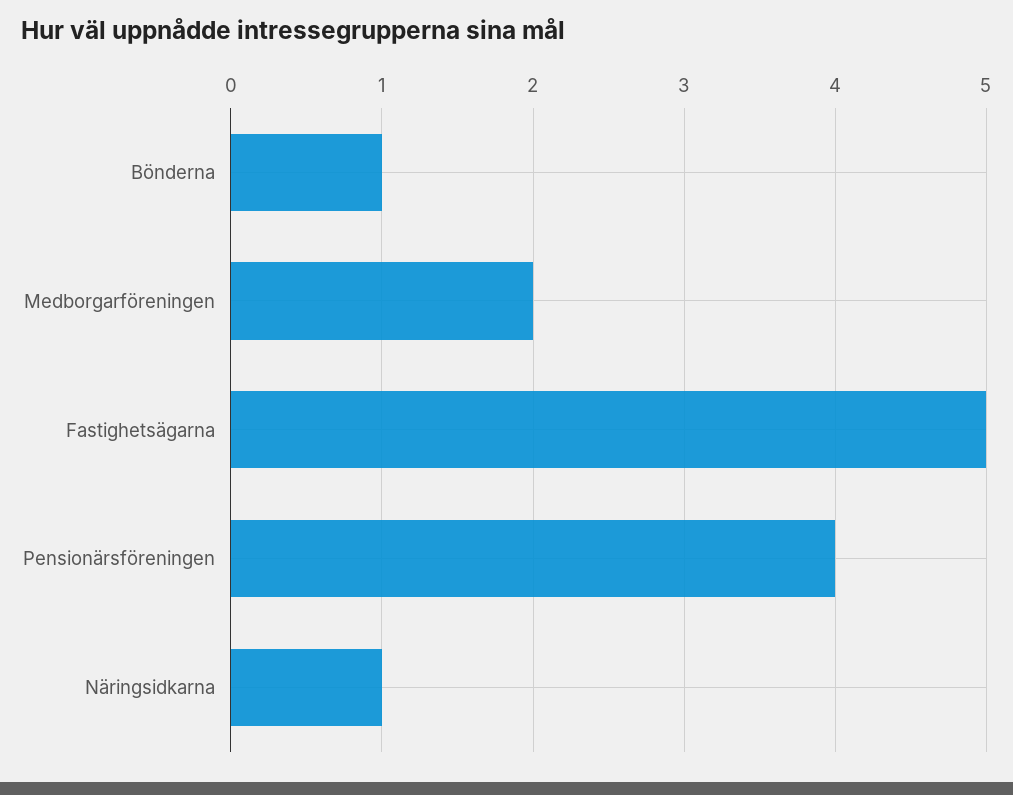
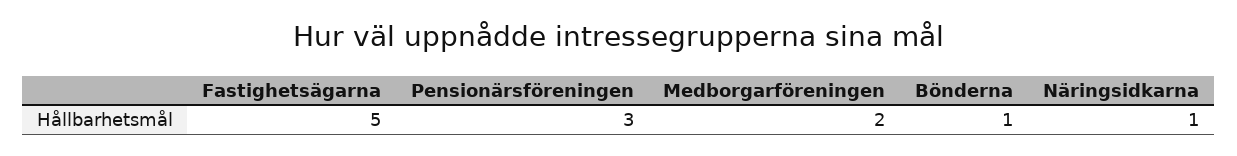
  {
    "Bönderna": 1,
    "Medborgarföreningen": 2,
    "Fastighetsägarna": 5,
-   "Pensionärsföreningen": 4,
+   "Pensionärsföreningen": 3,
    "Näringsidkarna": 1
  }

